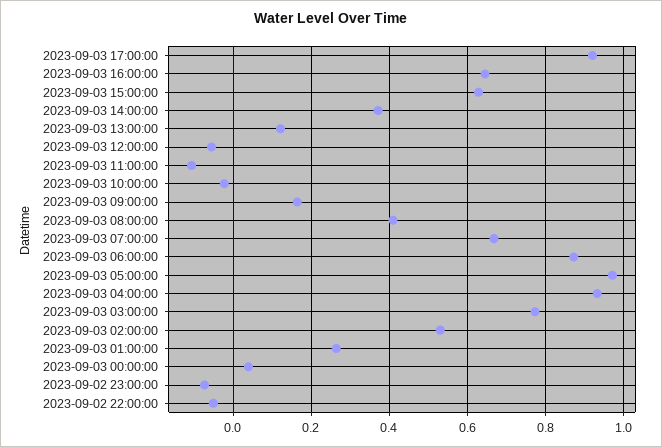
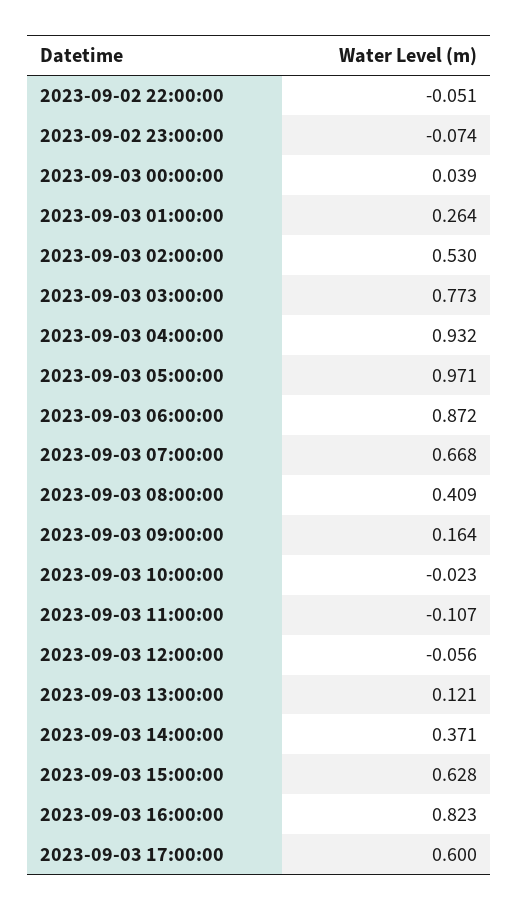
  {
-   "2023-09-03 17:00:00": 0.92,
+   "2023-09-03 17:00:00": 0.6,
-   "2023-09-03 16:00:00": 0.64,
+   "2023-09-03 16:00:00": 0.823,
    "2023-09-03 15:00:00": 0.628,
    "2023-09-03 14:00:00": 0.371,
    "2023-09-03 13:00:00": 0.121,
    "2023-09-03 12:00:00": -0.056,
    "2023-09-03 11:00:00": -0.107,
    "2023-09-03 10:00:00": -0.023,
    "2023-09-03 09:00:00": 0.164,
    "2023-09-03 08:00:00": 0.409,
    "2023-09-03 07:00:00": 0.668,
    "2023-09-03 06:00:00": 0.872,
    "2023-09-03 05:00:00": 0.971,
    "2023-09-03 04:00:00": 0.932,
    "2023-09-03 03:00:00": 0.773,
    "2023-09-03 02:00:00": 0.53,
    "2023-09-03 01:00:00": 0.264,
    "2023-09-03 00:00:00": 0.039,
    "2023-09-02 23:00:00": -0.074,
    "2023-09-02 22:00:00": -0.051
  }

